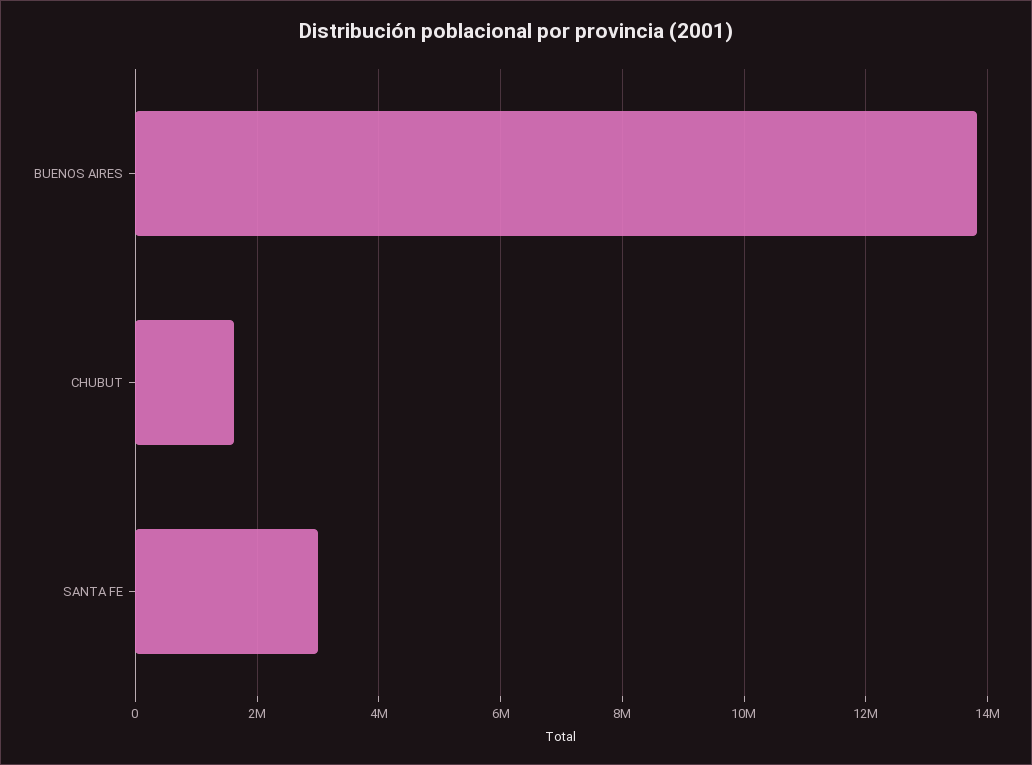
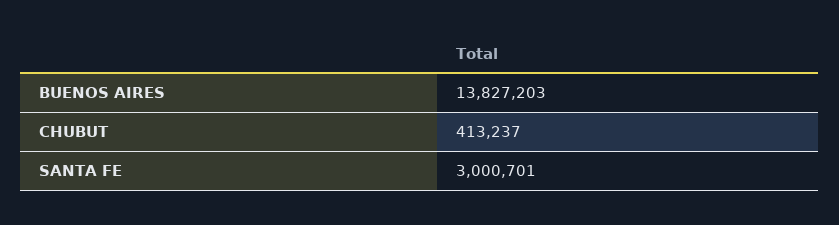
  {
    "BUENOS AIRES": 13827203,
-   "CHUBUT": 1600000,
+   "CHUBUT": 413237,
    "SANTA FE": 3000701
  }

